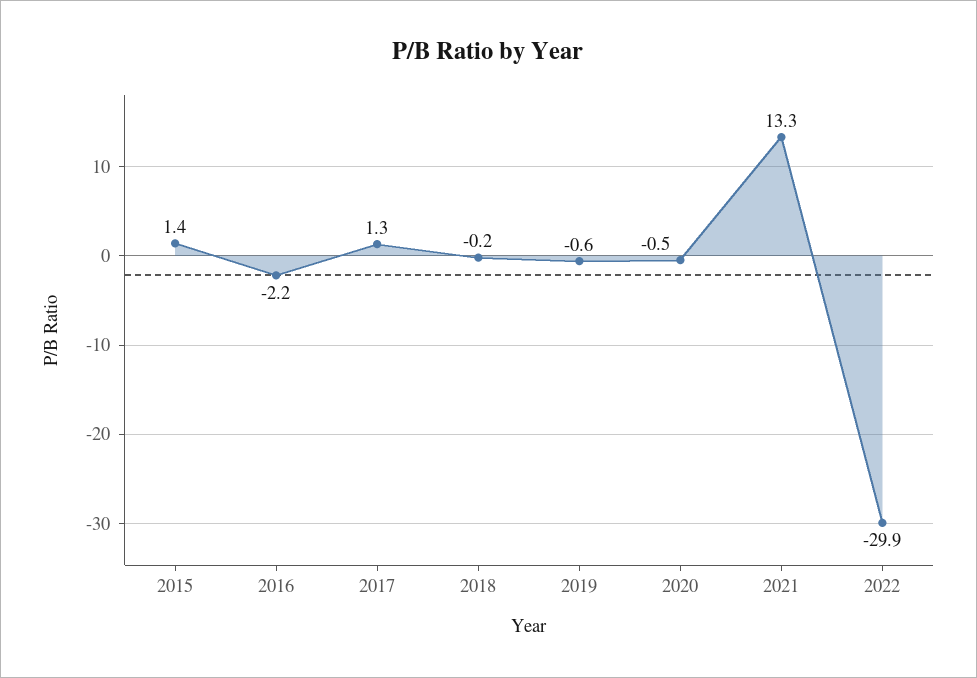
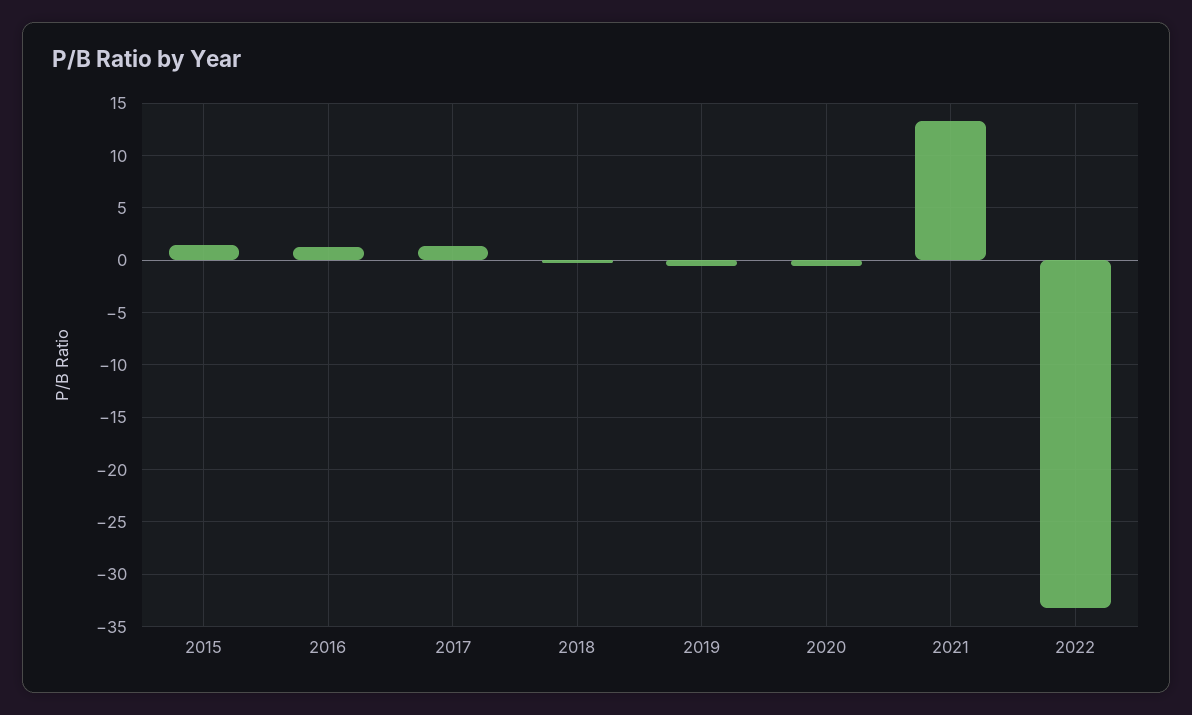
  {
    "2015": 1.4,
-   "2016": -2.2,
+   "2016": 1,
    "2017": 1.3,
    "2018": -0.2,
    "2019": -0.6,
    "2020": -0.5,
    "2021": 13.3,
-   "2022": -29.9
+   "2022": -33
  }

